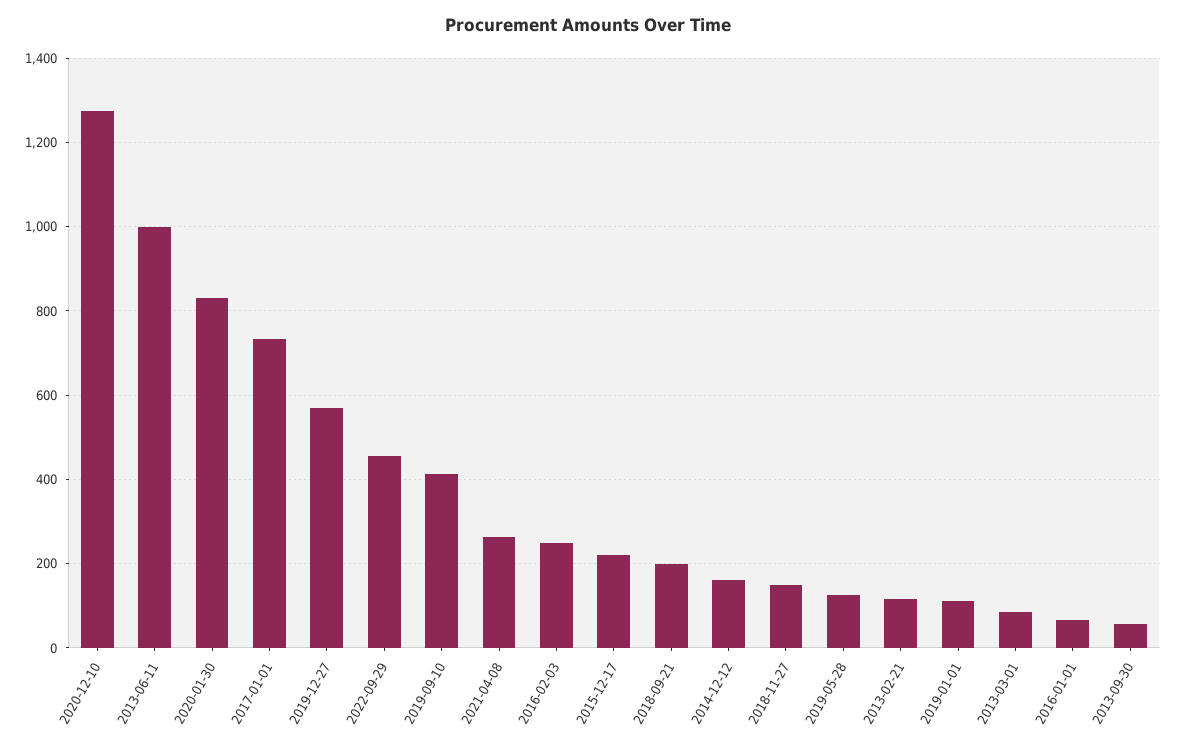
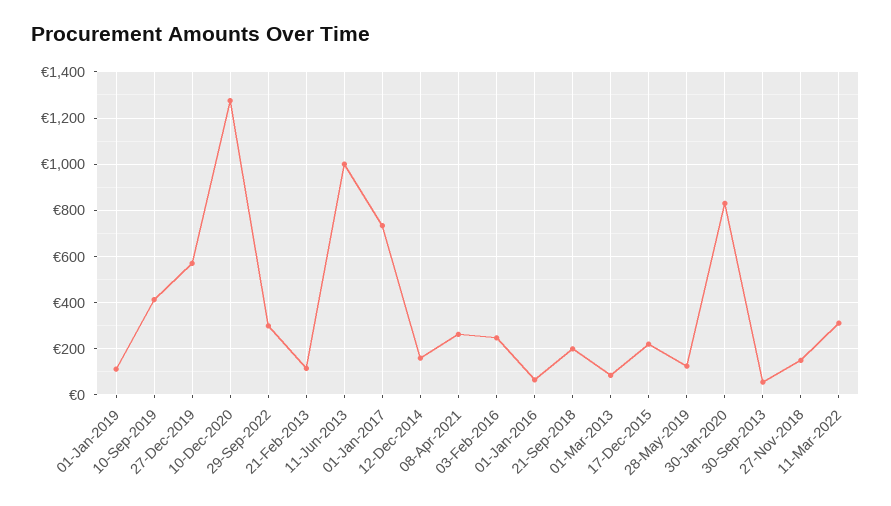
  {
    "2020-12-10": 1280,
    "2013-06-11": 1000,
    "2020-01-30": 840,
    "2017-01-01": 740,
    "2019-12-27": 580,
-   "2022-09-29": 460,
+   "2022-09-29": 300,
    "2019-09-10": 420,
    "2021-04-08": 260,
    "2016-02-03": 240,
    "2015-12-17": 220,
    "2018-09-21": 200,
    "2014-12-12": 160,
    "2018-11-27": 160,
    "2019-05-28": 120,
    "2013-02-21": 120,
    "2019-01-01": 120,
    "2013-03-01": 80,
    "2016-01-01": 60,
-   "2013-09-30": 60
+   "2013-09-30": 60,
+   "11-Mar-2022": 300
  }

